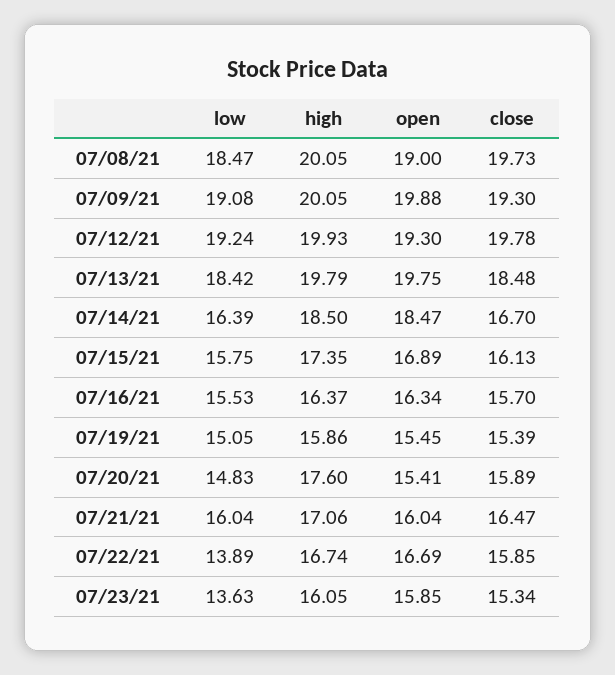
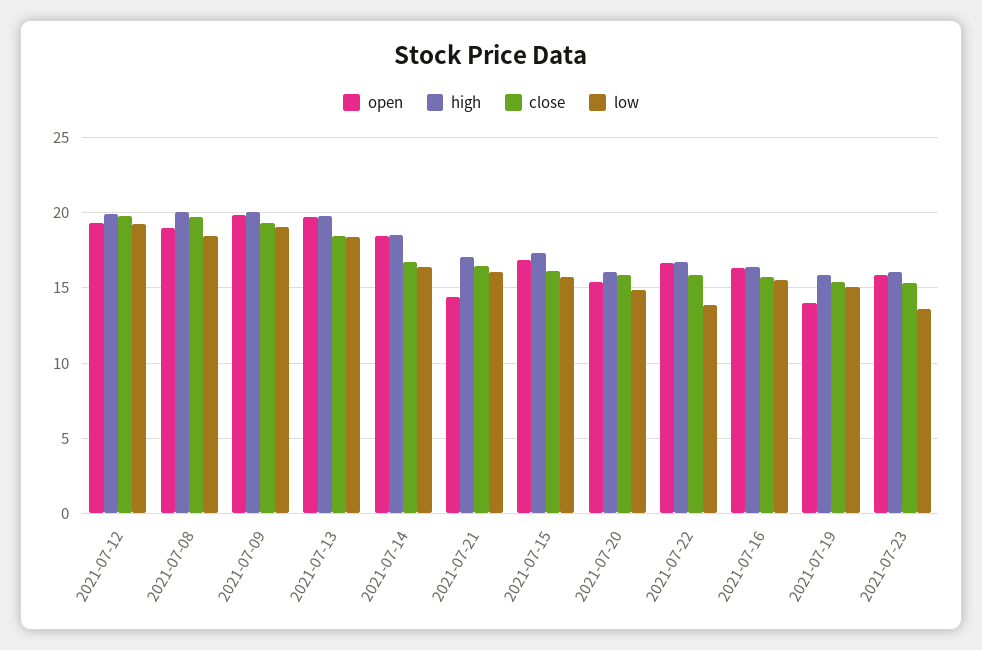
  {
    "low": {
      "07/08/21": 18.47,
      "07/09/21": 19.08,
      "07/12/21": 19.24,
      "07/13/21": 18.42,
      "07/14/21": 16.39,
      "07/15/21": 15.75,
      "07/16/21": 15.53,
      "07/19/21": 15.05,
      "07/20/21": 14.83,
      "07/21/21": 16.04,
      "07/22/21": 13.89,
      "07/23/21": 13.63
    },
    "high": {
      "07/08/21": 20.05,
      "07/09/21": 20.05,
      "07/12/21": 19.93,
      "07/13/21": 19.79,
      "07/14/21": 18.5,
      "07/15/21": 17.35,
      "07/16/21": 16.37,
      "07/19/21": 15.86,
-     "07/20/21": 17.6,
+     "07/20/21": 16,
      "07/21/21": 17.06,
      "07/22/21": 16.74,
      "07/23/21": 16.05
    },
    "open": {
      "07/08/21": 19,
      "07/09/21": 19.88,
      "07/12/21": 19.3,
      "07/13/21": 19.75,
      "07/14/21": 18.47,
      "07/15/21": 16.89,
      "07/16/21": 16.34,
-     "07/19/21": 15.45,
+     "07/19/21": 14,
      "07/20/21": 15.41,
-     "07/21/21": 16.04,
+     "07/21/21": 14.5,
      "07/22/21": 16.69,
      "07/23/21": 15.85
    },
    "close": {
      "07/08/21": 19.73,
      "07/09/21": 19.3,
      "07/12/21": 19.78,
      "07/13/21": 18.48,
      "07/14/21": 16.7,
      "07/15/21": 16.13,
      "07/16/21": 15.7,
      "07/19/21": 15.39,
      "07/20/21": 15.89,
      "07/21/21": 16.47,
      "07/22/21": 15.85,
      "07/23/21": 15.34
    }
  }

